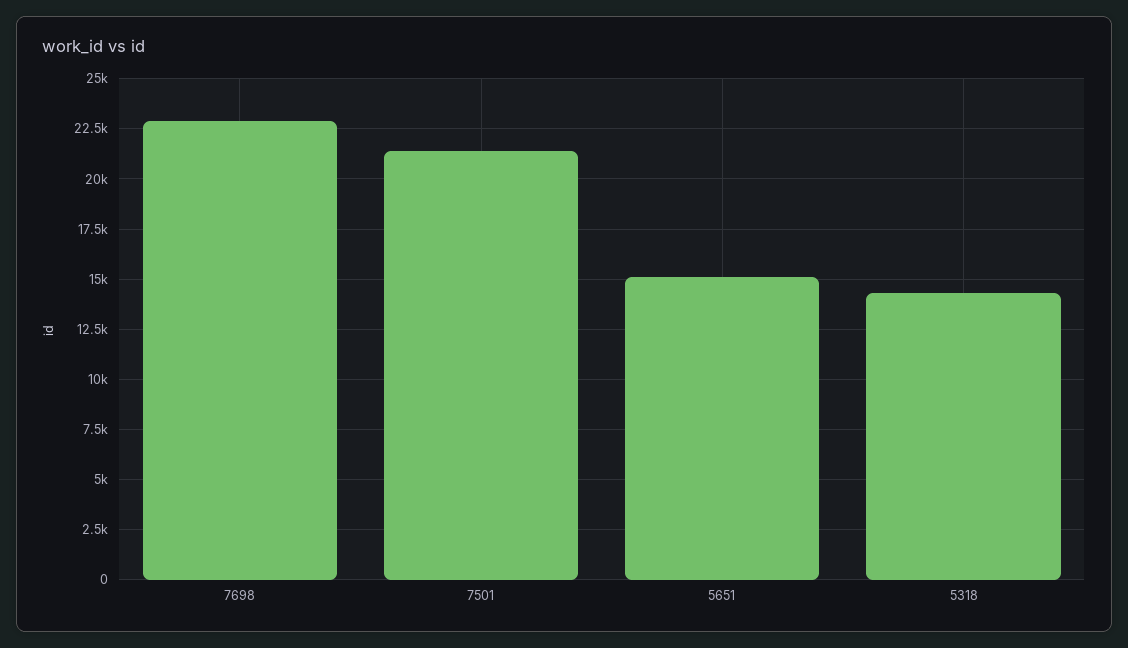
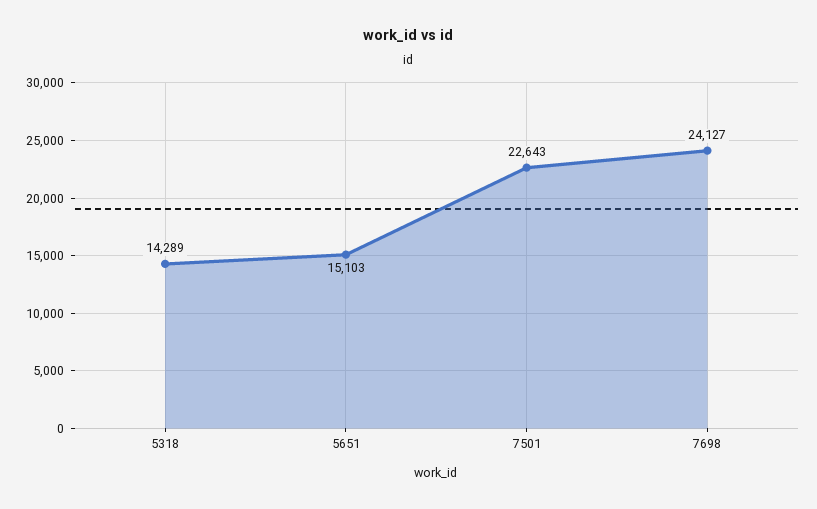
  {
-   "7698": 23000,
+   "7698": 24127,
-   "7501": 21500,
+   "7501": 22643,
    "5651": 15103,
    "5318": 14289
  }

